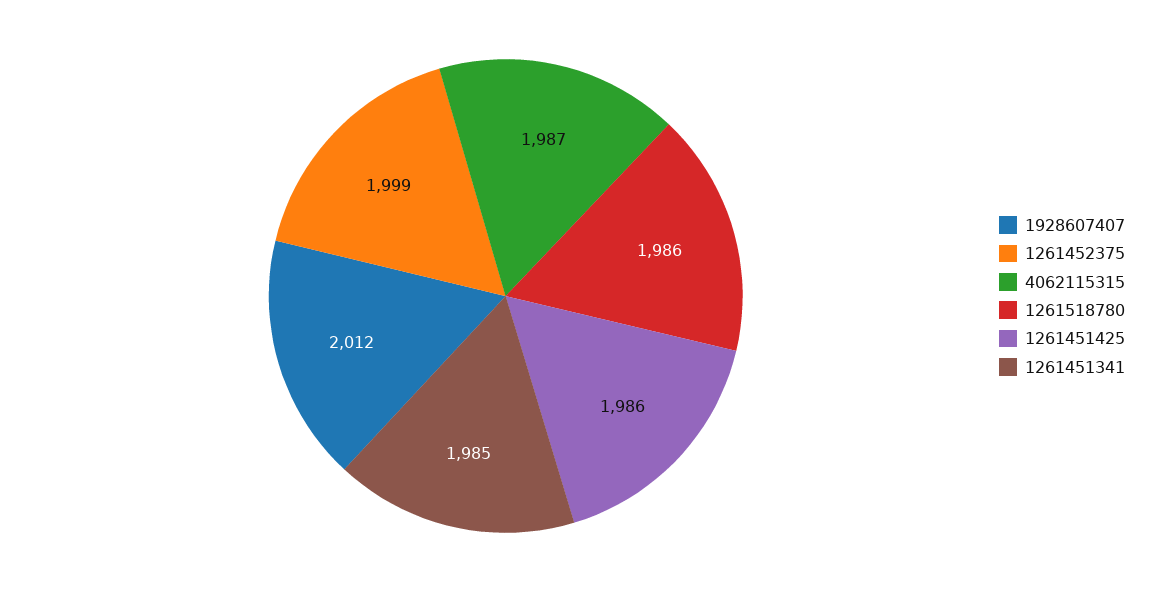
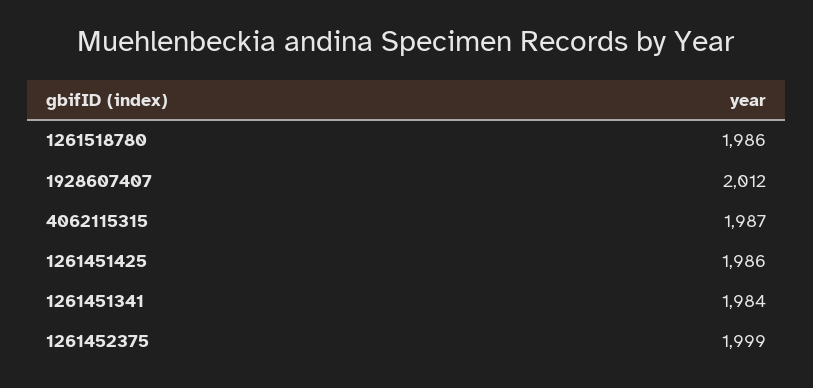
  {
    "1928607407": 2012,
    "1261452375": 1999,
    "4062115315": 1987,
    "1261518780": 1986,
    "1261451425": 1986,
-   "1261451341": 1985
+   "1261451341": 1984
  }

